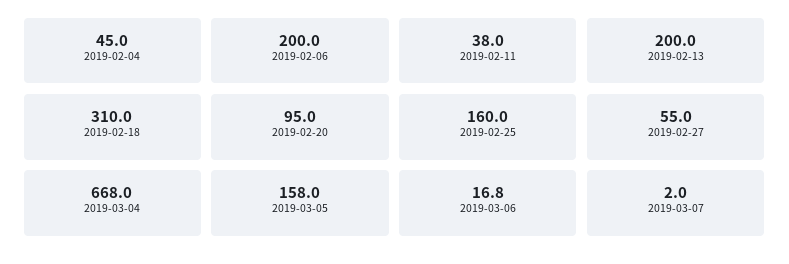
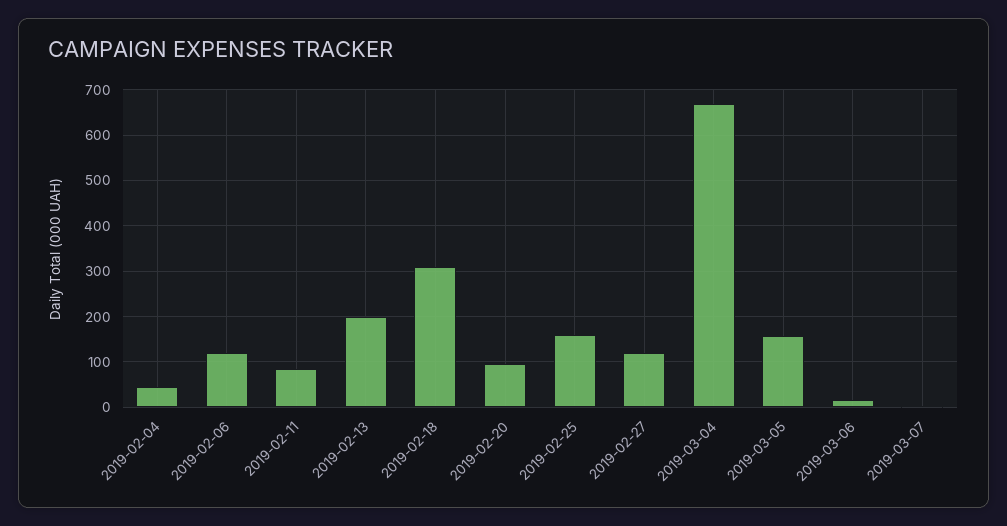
  {
    "2019-02-04": 45,
-   "2019-02-06": 200,
+   "2019-02-06": 120,
-   "2019-02-11": 38,
+   "2019-02-11": 80,
    "2019-02-13": 200,
    "2019-02-18": 310,
    "2019-02-20": 95,
    "2019-02-25": 160,
-   "2019-02-27": 55,
+   "2019-02-27": 120,
    "2019-03-04": 668,
    "2019-03-05": 158,
    "2019-03-06": 16.8,
    "2019-03-07": 2
  }

